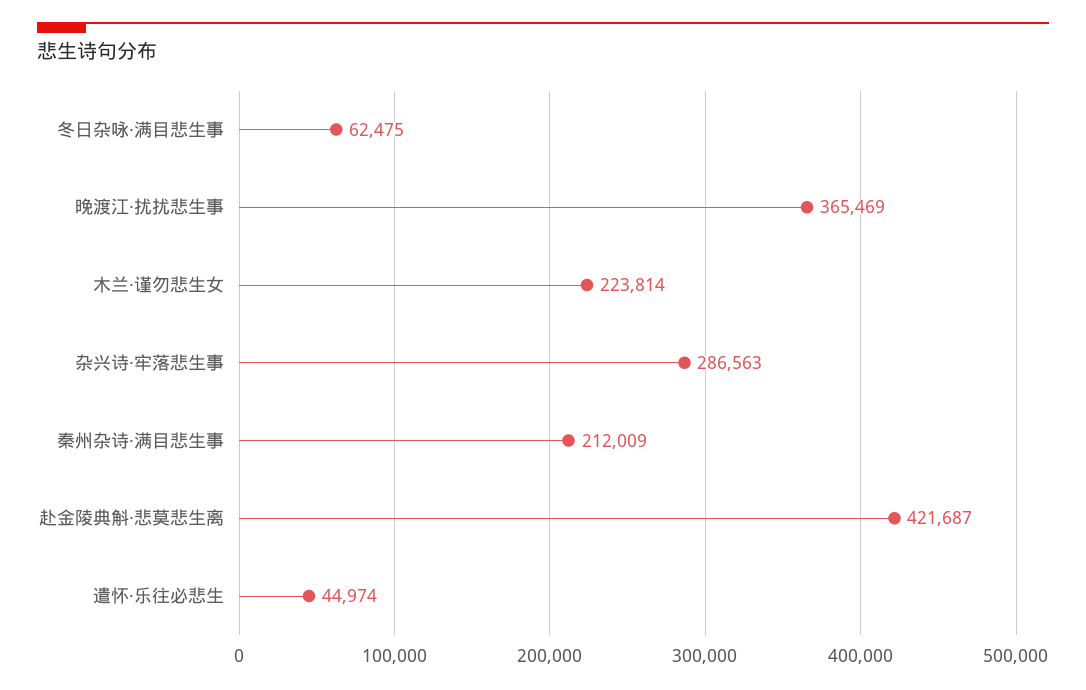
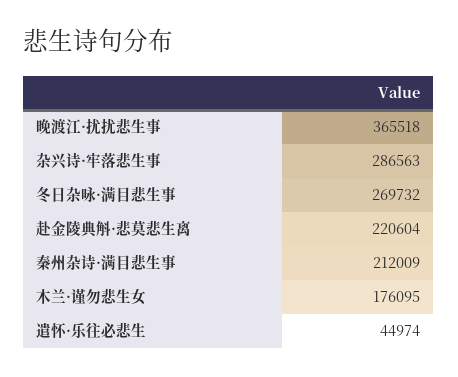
  {
-   "冬日杂咏·满目悲生事": 62475,
+   "冬日杂咏·满目悲生事": 269732,
-   "晚渡江·扰扰悲生事": 365469,
+   "晚渡江·扰扰悲生事": 365518,
-   "木兰·谨勿悲生女": 223814,
+   "木兰·谨勿悲生女": 176095,
    "杂兴诗·牢落悲生事": 286563,
    "秦州杂诗·满目悲生事": 212009,
-   "赴金陵典斛·悲莫悲生离": 421687,
+   "赴金陵典斛·悲莫悲生离": 220604,
    "遣怀·乐往必悲生": 44974
  }

